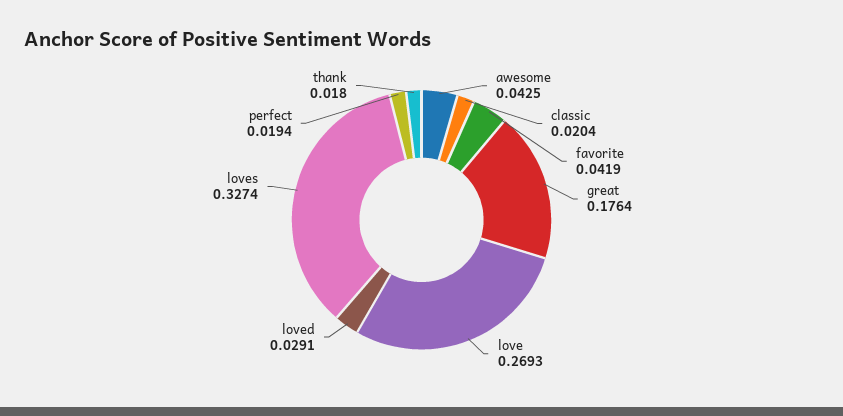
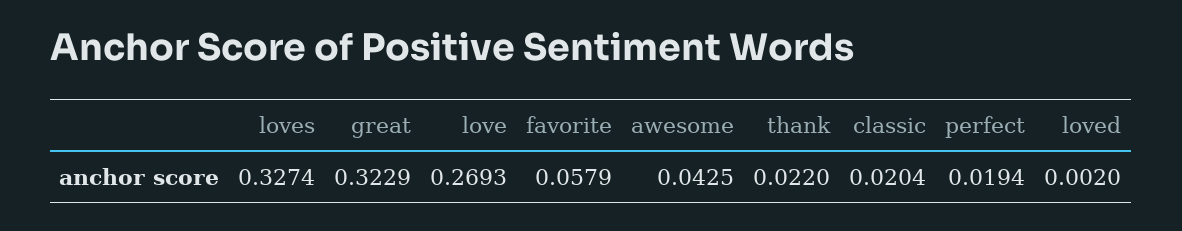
  {
    "awesome": 0.0425,
    "classic": 0.0204,
-   "favorite": 0.0419,
+   "favorite": 0.0579,
-   "great": 0.1764,
+   "great": 0.3229,
    "love": 0.2693,
-   "loved": 0.0291,
+   "loved": 0.002,
    "loves": 0.3274,
    "perfect": 0.0194,
-   "thank": 0.018
+   "thank": 0.022
  }

